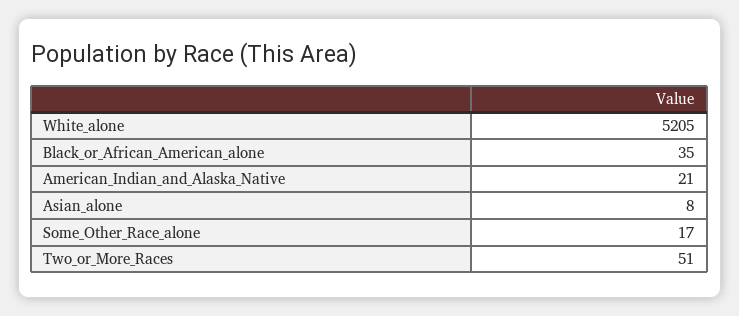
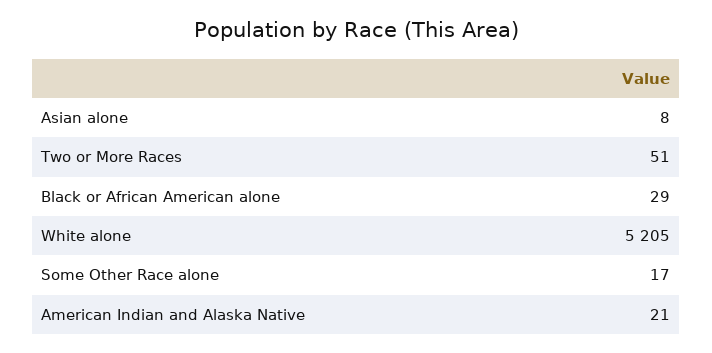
  {
    "White_alone": 5205,
-   "Black_or_African_American_alone": 35,
+   "Black_or_African_American_alone": 29,
    "American_Indian_and_Alaska_Native": 21,
    "Asian_alone": 8,
    "Some_Other_Race_alone": 17,
    "Two_or_More_Races": 51
  }

